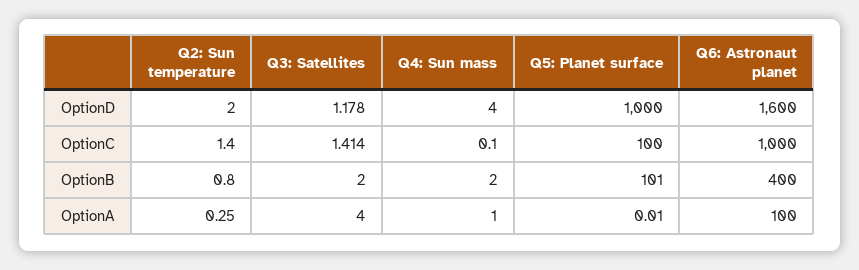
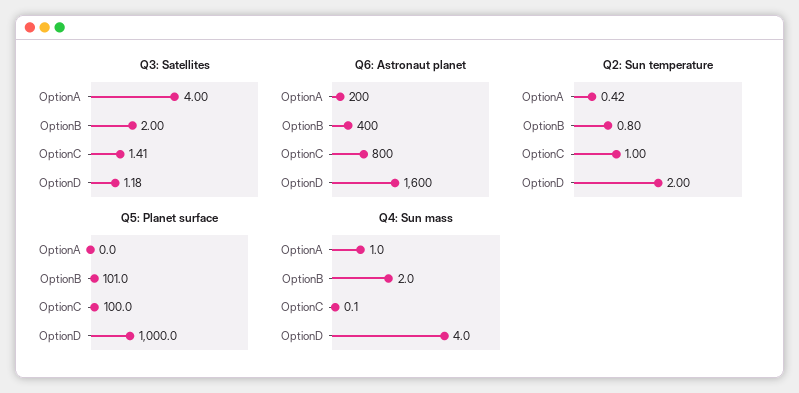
  {
    "Q2: Sun temperature": {
      "OptionD": 2,
-     "OptionC": 1.4,
+     "OptionC": 1,
      "OptionB": 0.8,
-     "OptionA": 0.25
+     "OptionA": 0.42
    },
    "Q3: Satellites": {
      "OptionD": 1.178,
      "OptionC": 1.414,
      "OptionB": 2,
      "OptionA": 4
    },
    "Q4: Sun mass": {
      "OptionD": 4,
      "OptionC": 0.1,
      "OptionB": 2,
      "OptionA": 1
    },
    "Q5: Planet surface": {
      "OptionD": 1000,
      "OptionC": 100,
      "OptionB": 101,
      "OptionA": 0.01
    },
    "Q6: Astronaut planet": {
      "OptionD": 1600,
-     "OptionC": 1000,
+     "OptionC": 800,
      "OptionB": 400,
-     "OptionA": 100
+     "OptionA": 200
    }
  }

